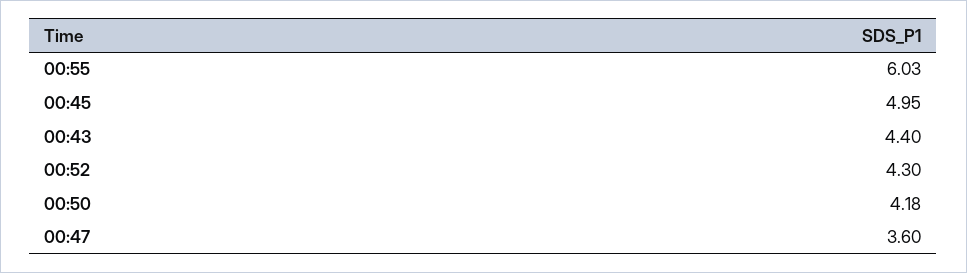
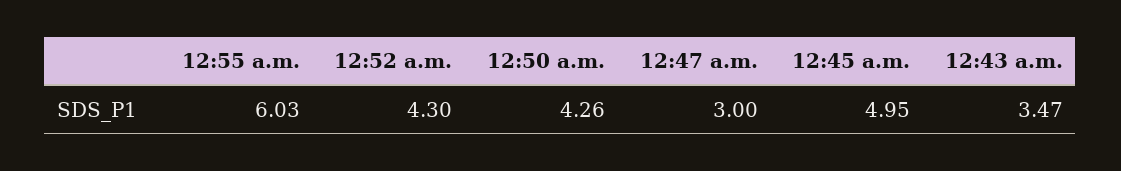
  {
    "00:55": 6.03,
    "00:45": 4.95,
-   "00:43": 4.4,
+   "00:43": 3.47,
    "00:52": 4.3,
-   "00:50": 4.18,
+   "00:50": 4.26,
-   "00:47": 3.6
+   "00:47": 3
  }

